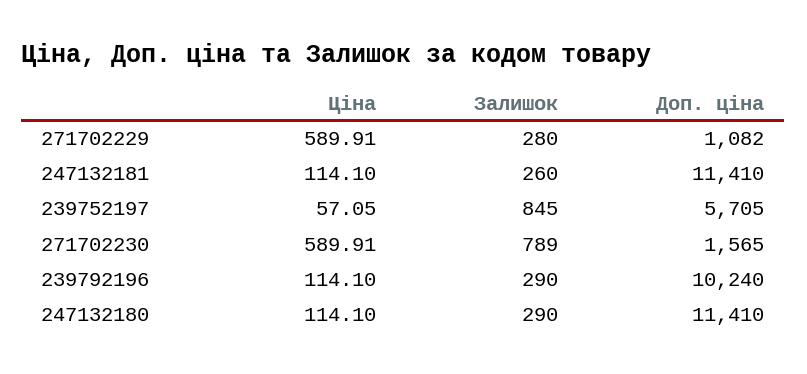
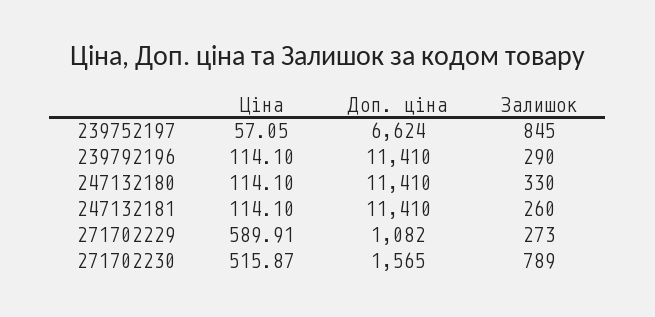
  {
    "Ціна": {
      "271702229": 589.91,
      "247132181": 114.1,
      "239752197": 57.05,
-     "271702230": 589.91,
+     "271702230": 515.87,
      "239792196": 114.1,
      "247132180": 114.1
    },
    "Залишок": {
-     "271702229": 280,
+     "271702229": 273,
      "247132181": 260,
      "239752197": 845,
      "271702230": 789,
      "239792196": 290,
-     "247132180": 290
+     "247132180": 330
    },
    "Доп. ціна": {
      "271702229": 1082,
      "247132181": 11410,
-     "239752197": 5705,
+     "239752197": 6624,
      "271702230": 1565,
-     "239792196": 10240,
+     "239792196": 11410,
      "247132180": 11410
    }
  }

